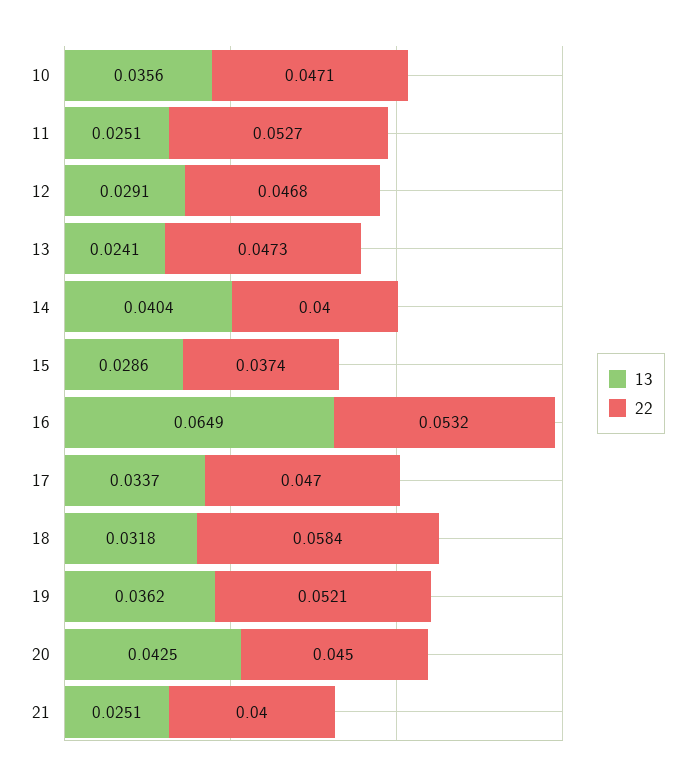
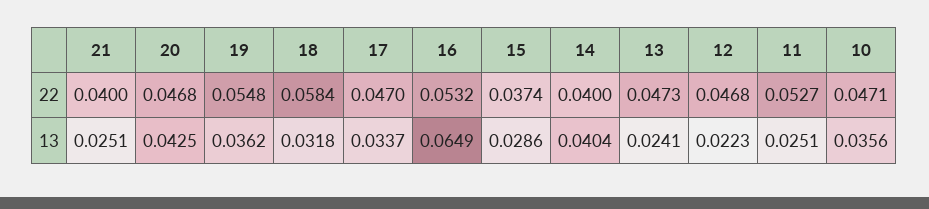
  {
    "13": {
      "10": 0.0356,
      "11": 0.0251,
-     "12": 0.0291,
+     "12": 0.0223,
      "13": 0.0241,
      "14": 0.0404,
      "15": 0.0286,
      "16": 0.0649,
      "17": 0.0337,
      "18": 0.0318,
      "19": 0.0362,
      "20": 0.0425,
      "21": 0.0251
    },
    "22": {
      "10": 0.0471,
      "11": 0.0527,
      "12": 0.0468,
      "13": 0.0473,
      "14": 0.04,
      "15": 0.0374,
      "16": 0.0532,
      "17": 0.047,
      "18": 0.0584,
-     "19": 0.0521,
+     "19": 0.0548,
-     "20": 0.045,
+     "20": 0.0468,
      "21": 0.04
    }
  }

